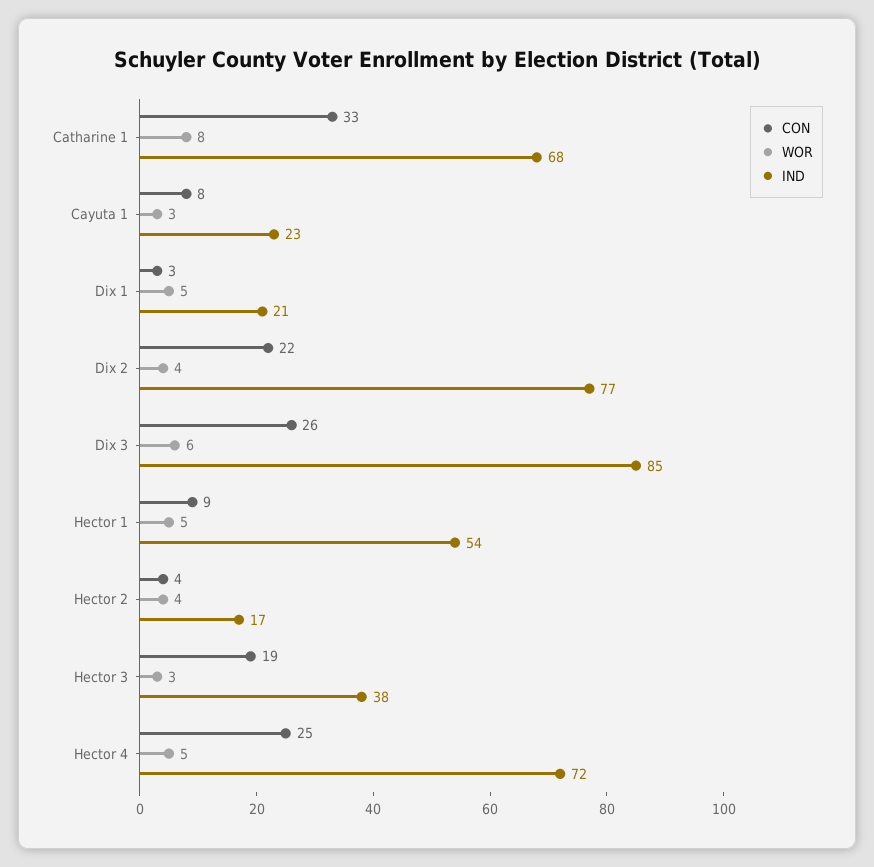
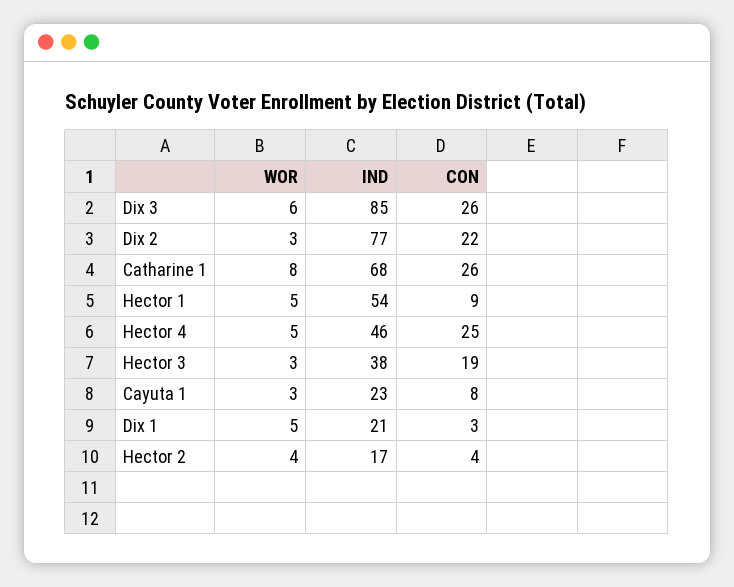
  {
    "CON": {
-     "Catharine 1": 33,
+     "Catharine 1": 26,
      "Cayuta 1": 8,
      "Dix 1": 3,
      "Dix 2": 22,
      "Dix 3": 26,
      "Hector 1": 9,
      "Hector 2": 4,
      "Hector 3": 19,
      "Hector 4": 25
    },
    "WOR": {
      "Catharine 1": 8,
      "Cayuta 1": 3,
      "Dix 1": 5,
-     "Dix 2": 4,
+     "Dix 2": 3,
      "Dix 3": 6,
      "Hector 1": 5,
      "Hector 2": 4,
      "Hector 3": 3,
      "Hector 4": 5
    },
    "IND": {
      "Catharine 1": 68,
      "Cayuta 1": 23,
      "Dix 1": 21,
      "Dix 2": 77,
      "Dix 3": 85,
      "Hector 1": 54,
      "Hector 2": 17,
      "Hector 3": 38,
-     "Hector 4": 72
+     "Hector 4": 46
    }
  }

